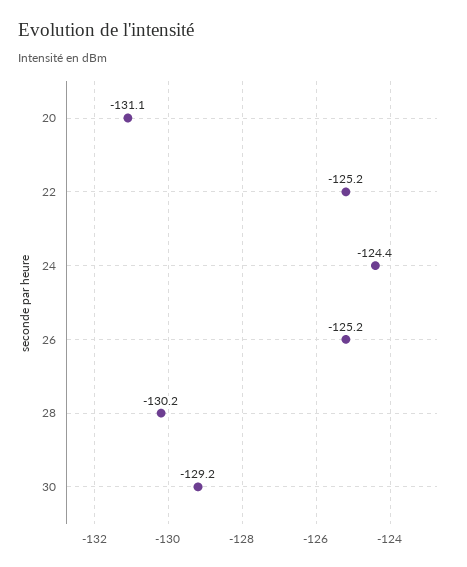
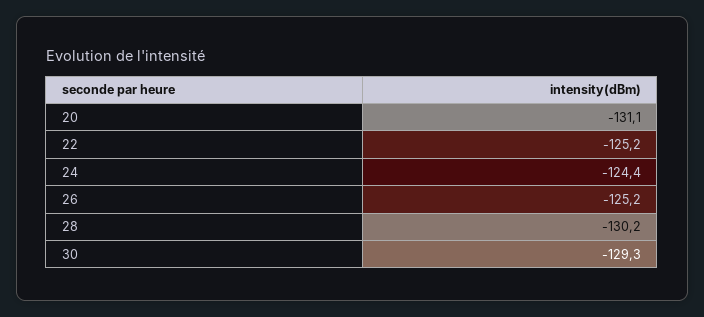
  {
    "20": -131.1,
    "22": -125.2,
    "24": -124.4,
    "26": -125.2,
    "28": -130.2,
-   "30": -129.2
+   "30": -129.3
  }

